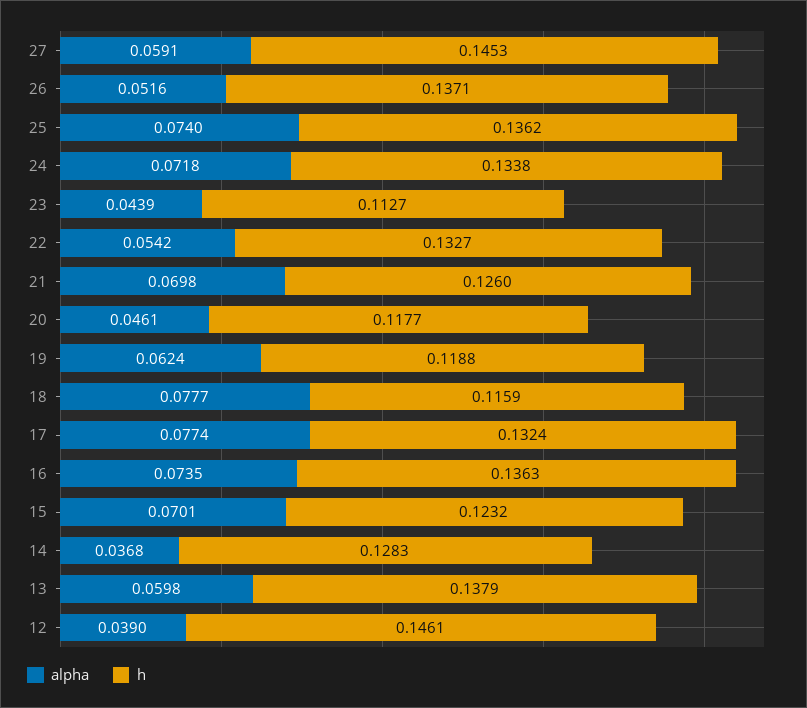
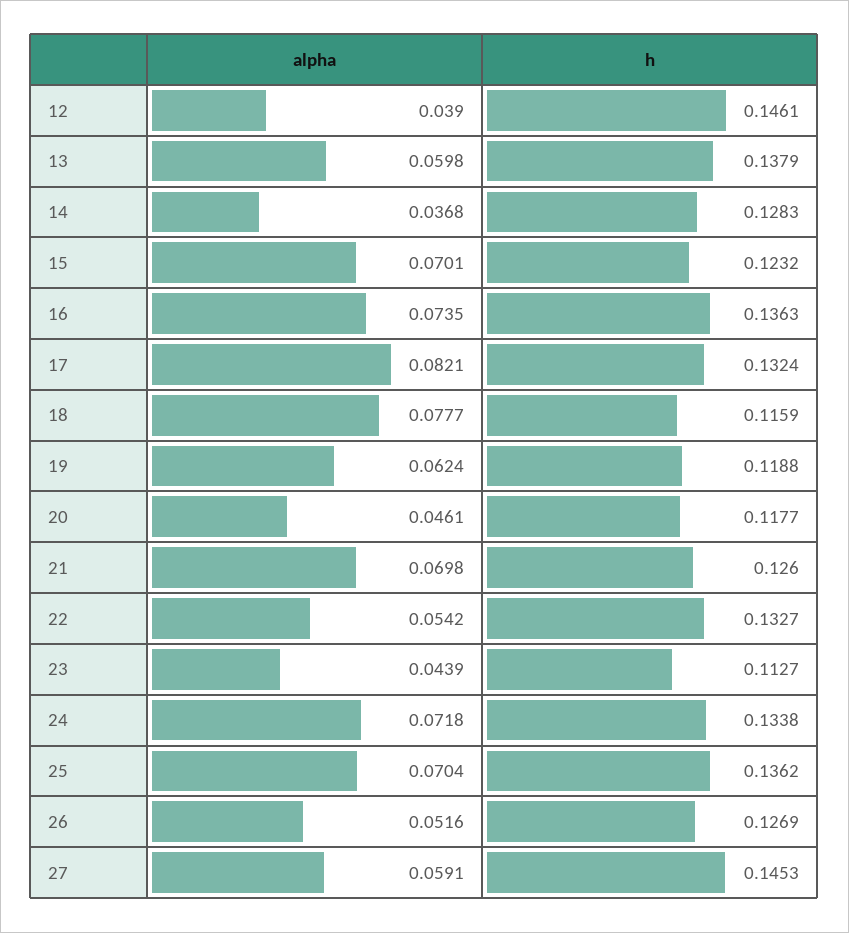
  {
    "alpha": {
      "27": 0.0591,
      "26": 0.0516,
-     "25": 0.074,
+     "25": 0.0704,
      "24": 0.0718,
      "23": 0.0439,
      "22": 0.0542,
      "21": 0.0698,
      "20": 0.0461,
      "19": 0.0624,
      "18": 0.0777,
-     "17": 0.0774,
+     "17": 0.0821,
      "16": 0.0735,
      "15": 0.0701,
      "14": 0.0368,
      "13": 0.0598,
      "12": 0.039
    },
    "h": {
      "27": 0.1453,
-     "26": 0.1371,
+     "26": 0.1269,
      "25": 0.1362,
      "24": 0.1338,
      "23": 0.1127,
      "22": 0.1327,
      "21": 0.126,
      "20": 0.1177,
      "19": 0.1188,
      "18": 0.1159,
      "17": 0.1324,
      "16": 0.1363,
      "15": 0.1232,
      "14": 0.1283,
      "13": 0.1379,
      "12": 0.1461
    }
  }

